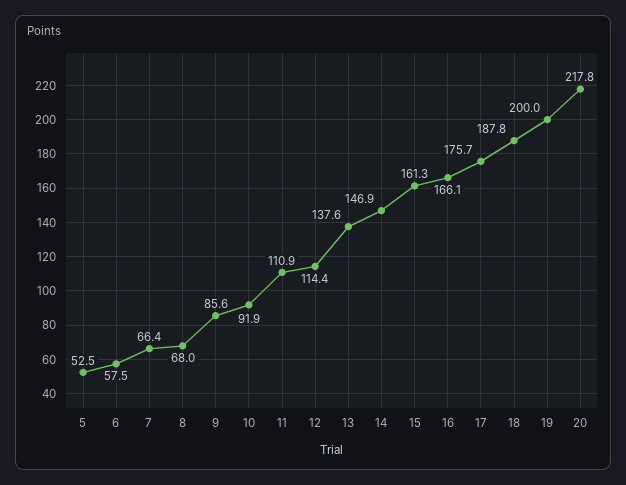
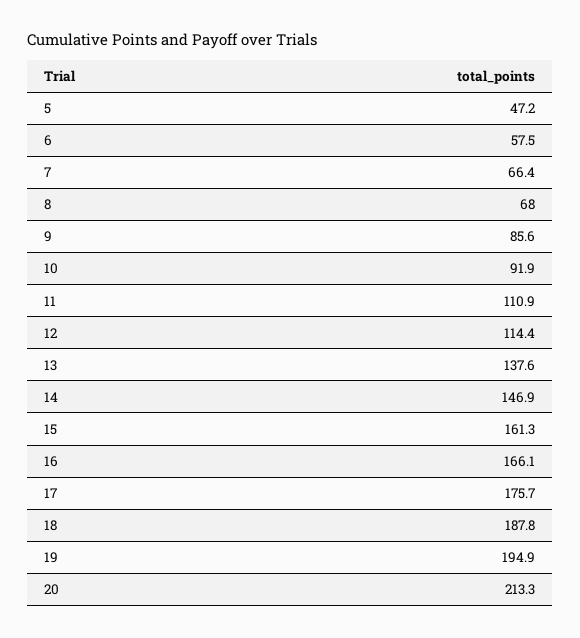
  {
-   "5": 52.5,
+   "5": 47.2,
    "6": 57.5,
    "7": 66.4,
    "8": 68,
    "9": 85.6,
    "10": 91.9,
    "11": 110.9,
    "12": 114.4,
    "13": 137.6,
    "14": 146.9,
    "15": 161.3,
    "16": 166.1,
    "17": 175.7,
    "18": 187.8,
-   "19": 200,
+   "19": 194.9,
-   "20": 217.8
+   "20": 213.3
  }

